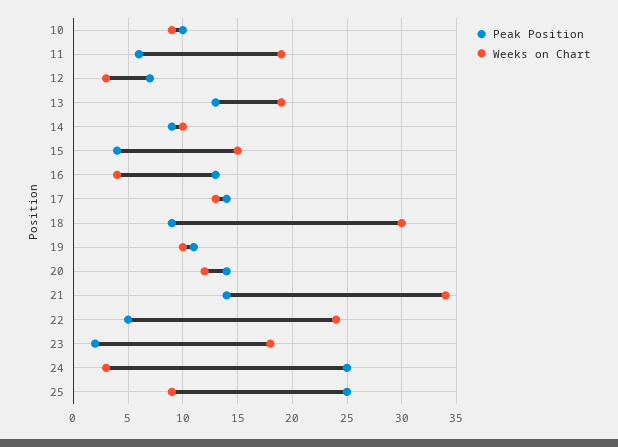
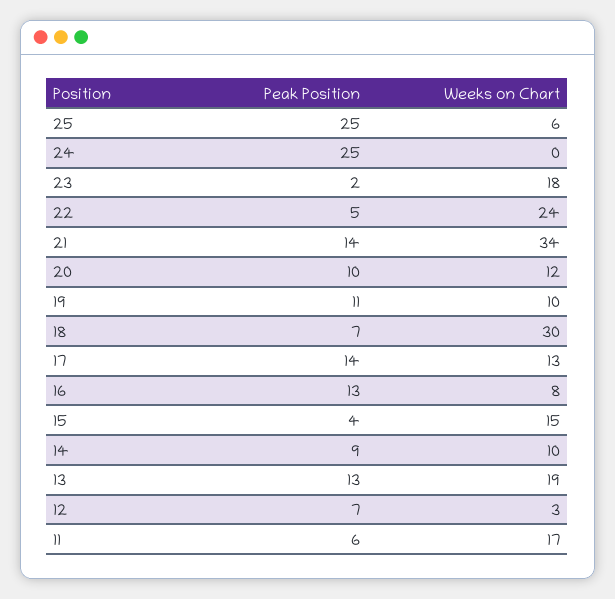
  {
    "Peak Position": {
-     "10": 10,
      "11": 6,
      "12": 7,
      "13": 13,
      "14": 9,
      "15": 4,
      "16": 13,
      "17": 14,
-     "18": 9,
+     "18": 7,
      "19": 11,
-     "20": 14,
+     "20": 10,
      "21": 14,
      "22": 5,
      "23": 2,
      "24": 25,
      "25": 25
    },
    "Weeks on Chart": {
-     "10": 9,
-     "11": 19,
+     "11": 17,
      "12": 3,
      "13": 19,
      "14": 10,
      "15": 15,
-     "16": 4,
+     "16": 8,
      "17": 13,
      "18": 30,
      "19": 10,
      "20": 12,
      "21": 34,
      "22": 24,
      "23": 18,
-     "24": 3,
+     "24": 0,
-     "25": 9
+     "25": 6
    }
  }

